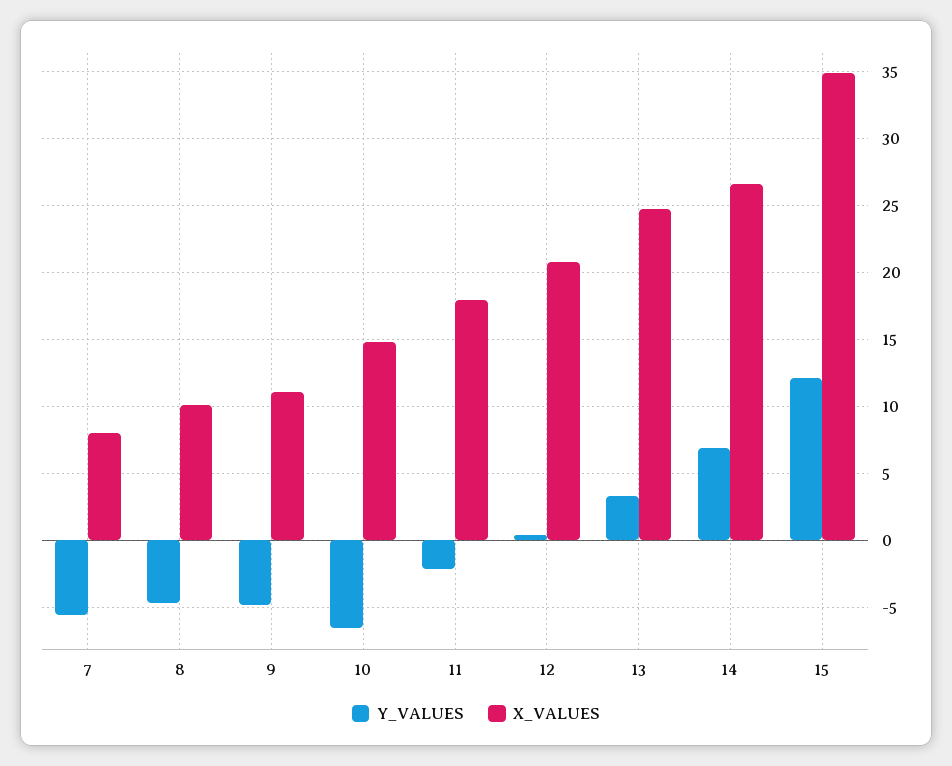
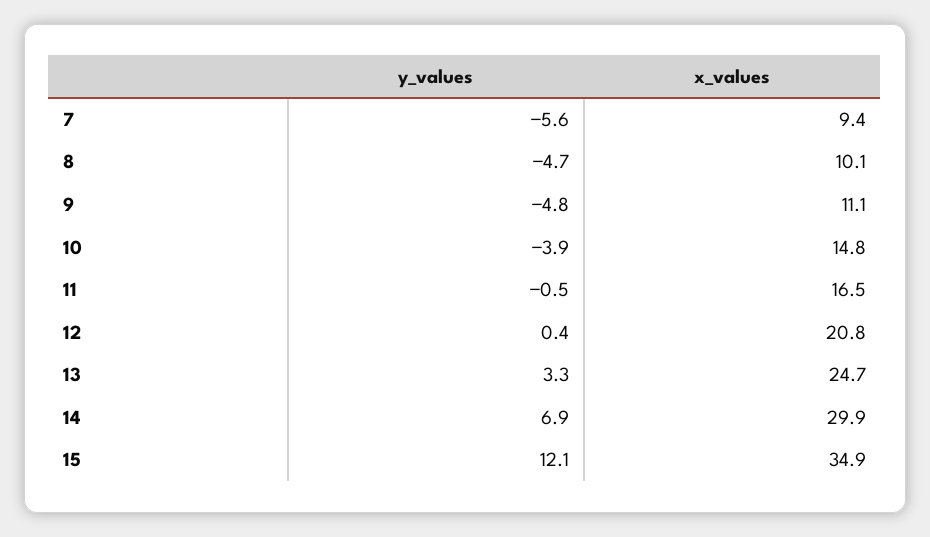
  {
    "Y_VALUES": {
      "7": -5.6,
      "8": -4.7,
      "9": -4.8,
-     "10": -6.5,
+     "10": -3.9,
-     "11": -2,
+     "11": -0.5,
      "12": 0.4,
      "13": 3.3,
      "14": 6.9,
      "15": 12.1
    },
    "X_VALUES": {
-     "7": 8,
+     "7": 9.4,
      "8": 10.1,
      "9": 11.1,
      "10": 14.8,
-     "11": 18,
+     "11": 16.5,
      "12": 20.8,
      "13": 24.7,
-     "14": 26.5,
+     "14": 29.9,
      "15": 34.9
    }
  }

